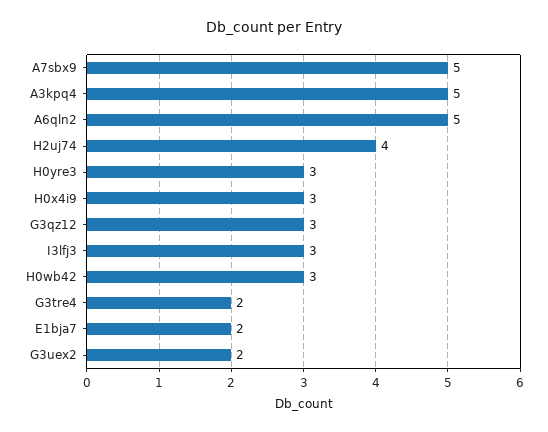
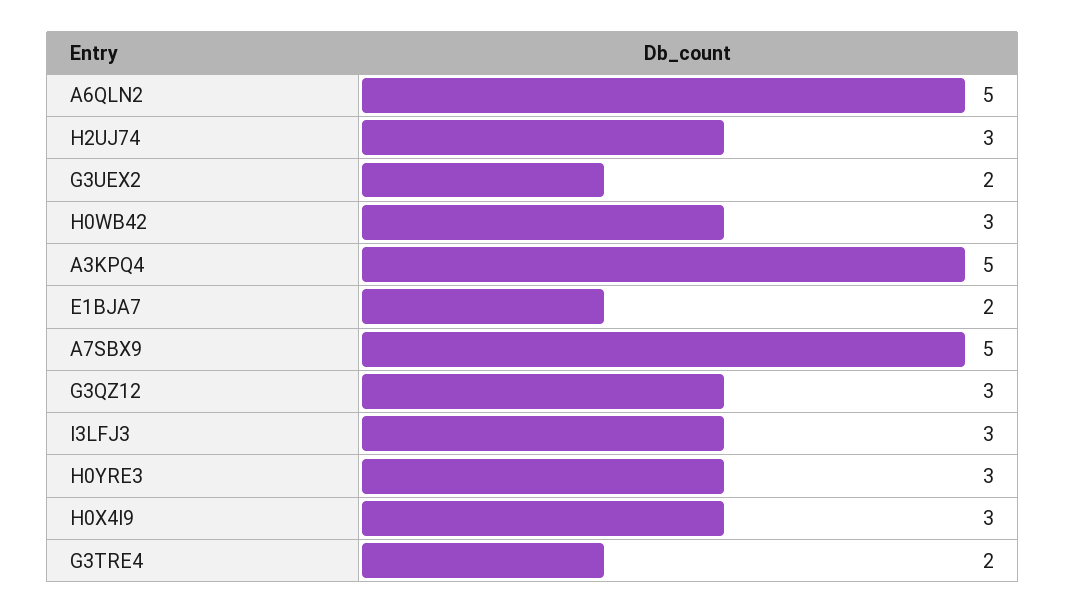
  {
    "A7sbx9": 5,
    "A3kpq4": 5,
    "A6qln2": 5,
-   "H2uj74": 4,
+   "H2uj74": 3,
    "H0yre3": 3,
    "H0x4i9": 3,
    "G3qz12": 3,
    "I3lfj3": 3,
    "H0wb42": 3,
    "G3tre4": 2,
    "E1bja7": 2,
    "G3uex2": 2
  }

